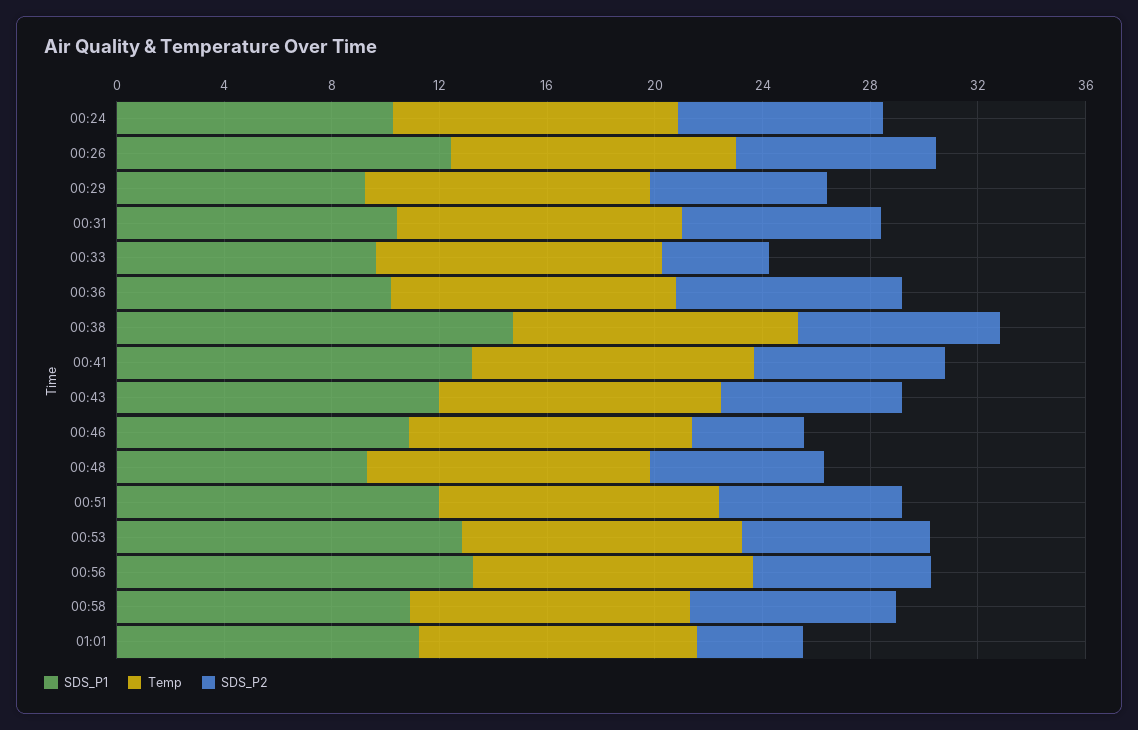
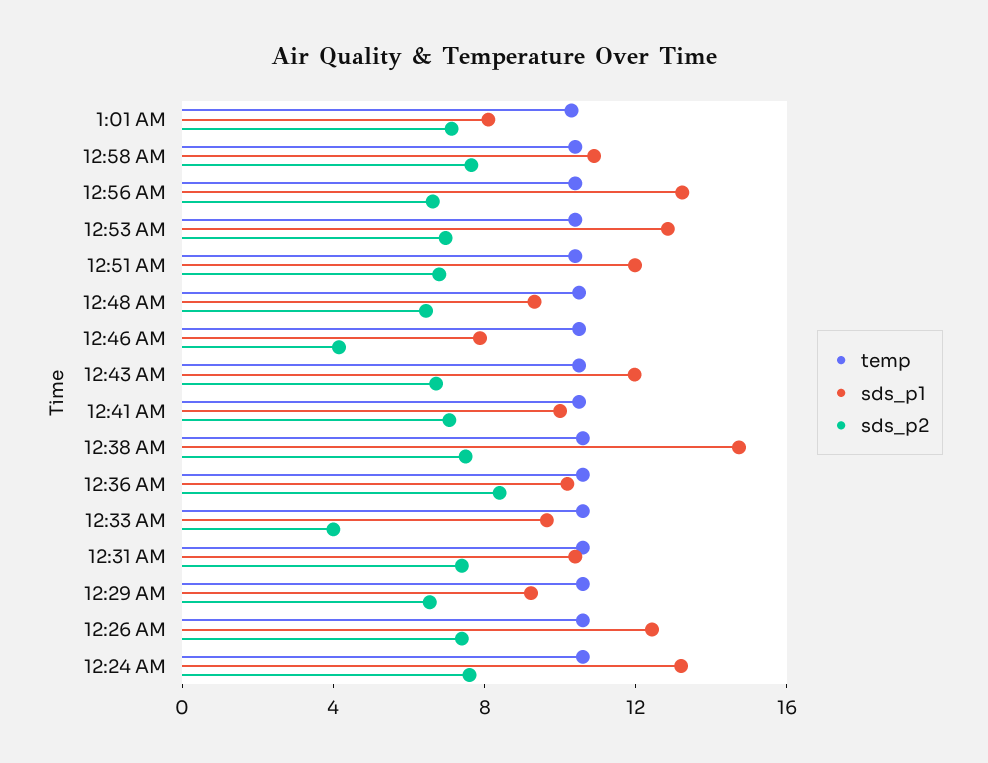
  {
    "SDS_P1": {
-     "00:24": 10,
+     "00:24": 13,
      "00:26": 12,
      "00:29": 9,
      "00:31": 10,
      "00:33": 10,
      "00:36": 10,
      "00:38": 15,
-     "00:41": 13,
+     "00:41": 10,
      "00:43": 12,
-     "00:46": 11,
+     "00:46": 8,
      "00:48": 9,
      "00:51": 12,
      "00:53": 13,
      "00:56": 13,
      "00:58": 11,
-     "01:01": 11
+     "01:01": 8
    },
    "Temp": {
      "00:24": 11,
      "00:26": 11,
      "00:29": 11,
      "00:31": 11,
      "00:33": 11,
      "00:36": 11,
      "00:38": 11,
      "00:41": 11,
      "00:43": 11,
      "00:46": 11,
      "00:48": 11,
      "00:51": 10,
      "00:53": 10,
      "00:56": 10,
      "00:58": 10,
      "01:01": 10
    },
    "SDS_P2": {
      "00:24": 8,
      "00:26": 7,
      "00:29": 7,
      "00:31": 7,
      "00:33": 4,
      "00:36": 8,
      "00:38": 8,
      "00:41": 7,
      "00:43": 7,
      "00:46": 4,
      "00:48": 6,
      "00:51": 7,
      "00:53": 7,
      "00:56": 7,
      "00:58": 8,
-     "01:01": 4
+     "01:01": 7
    }
  }

